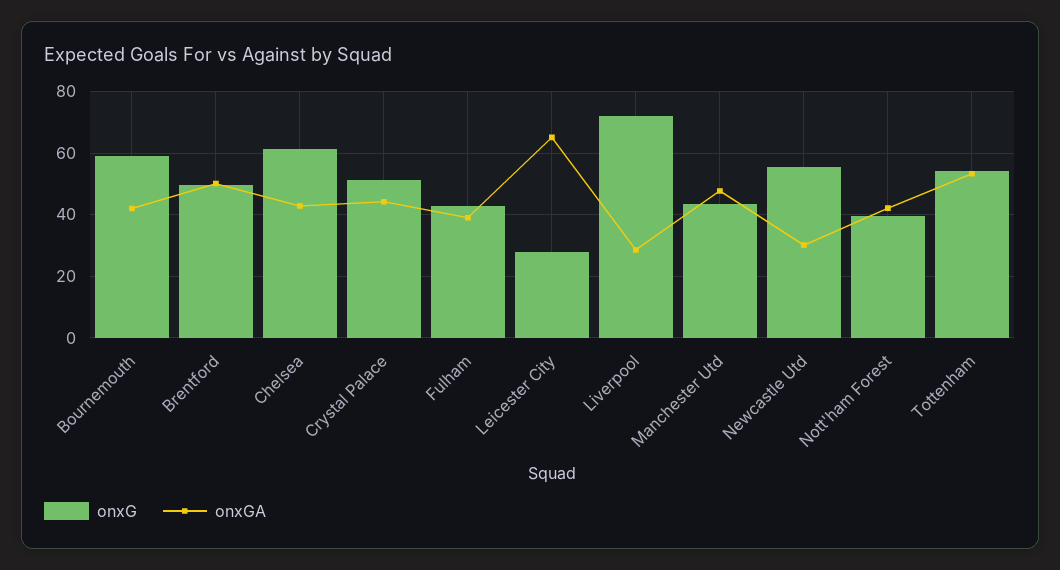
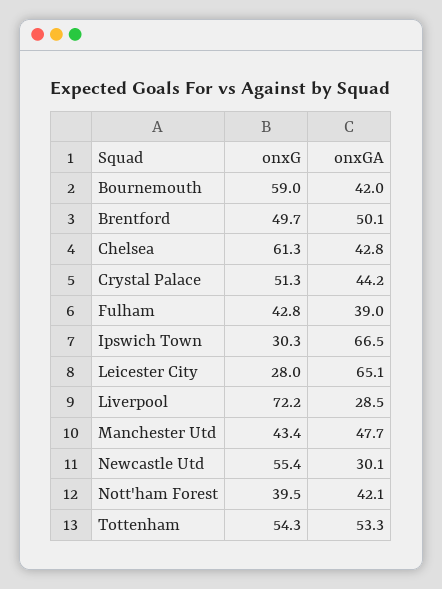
  {
    "onxG": {
      "Bournemouth": 59,
      "Brentford": 49.7,
      "Chelsea": 61.3,
      "Crystal Palace": 51.3,
      "Fulham": 42.8,
      "Leicester City": 28,
      "Liverpool": 72.2,
      "Manchester Utd": 43.4,
      "Newcastle Utd": 55.4,
      "Nott'ham Forest": 39.5,
-     "Tottenham": 54.3
+     "Tottenham": 54.3,
+     "Ipswich Town": 30.3
    },
    "onxGA": {
      "Bournemouth": 42,
      "Brentford": 50.1,
      "Chelsea": 42.8,
      "Crystal Palace": 44.2,
      "Fulham": 39,
      "Leicester City": 65.1,
      "Liverpool": 28.5,
      "Manchester Utd": 47.7,
      "Newcastle Utd": 30.1,
      "Nott'ham Forest": 42.1,
-     "Tottenham": 53.3
+     "Tottenham": 53.3,
+     "Ipswich Town": 66.5
    }
  }

